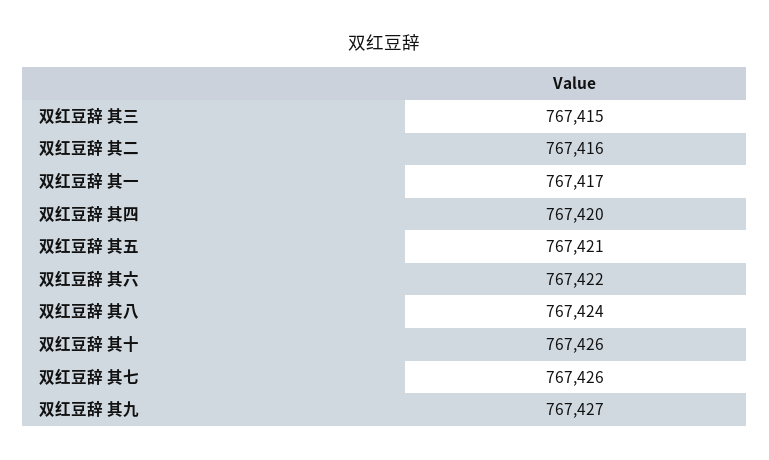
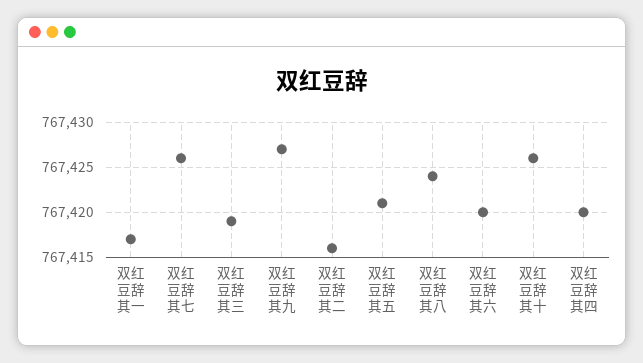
  {
-   "双红豆辞 其三": 767415,
+   "双红豆辞 其三": 767419,
    "双红豆辞 其二": 767416,
    "双红豆辞 其一": 767417,
    "双红豆辞 其四": 767420,
    "双红豆辞 其五": 767421,
-   "双红豆辞 其六": 767422,
+   "双红豆辞 其六": 767420,
    "双红豆辞 其八": 767424,
    "双红豆辞 其十": 767426,
    "双红豆辞 其七": 767426,
    "双红豆辞 其九": 767427
  }

